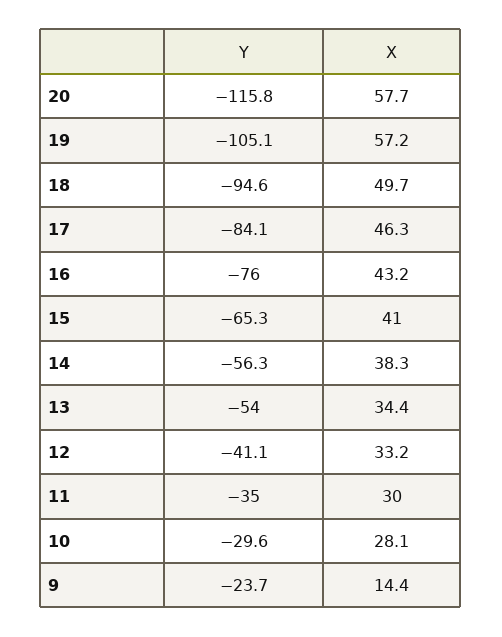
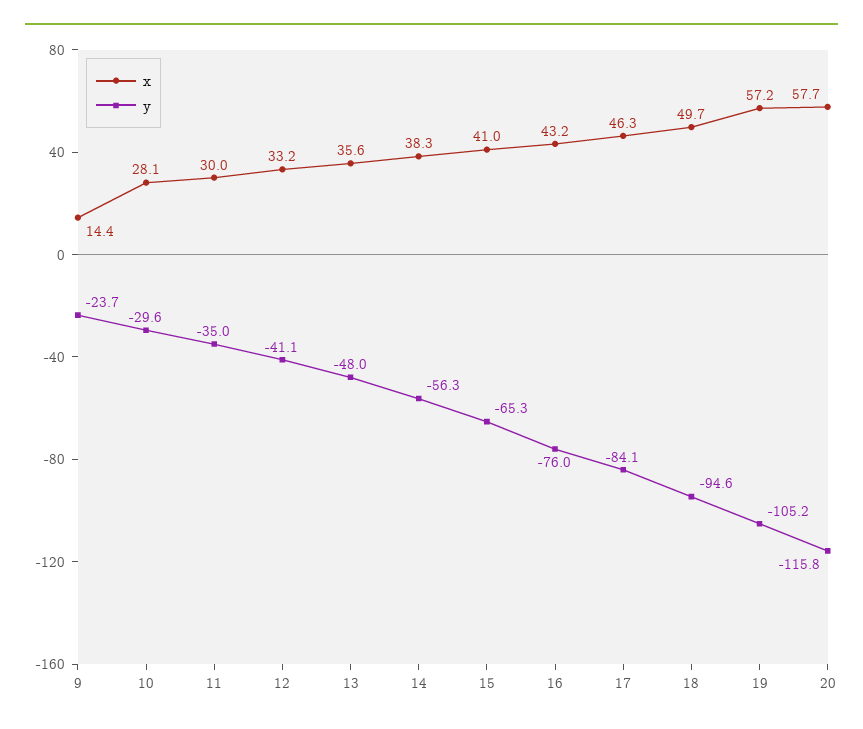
  {
    "Y": {
      "20": -115.8,
-     "19": -105.1,
+     "19": -105.2,
      "18": -94.6,
      "17": -84.1,
      "16": -76,
      "15": -65.3,
      "14": -56.3,
-     "13": -54,
+     "13": -48,
      "12": -41.1,
      "11": -35,
      "10": -29.6,
      "9": -23.7
    },
    "X": {
      "20": 57.7,
      "19": 57.2,
      "18": 49.7,
      "17": 46.3,
      "16": 43.2,
      "15": 41,
      "14": 38.3,
-     "13": 34.4,
+     "13": 35.6,
      "12": 33.2,
      "11": 30,
      "10": 28.1,
      "9": 14.4
    }
  }

